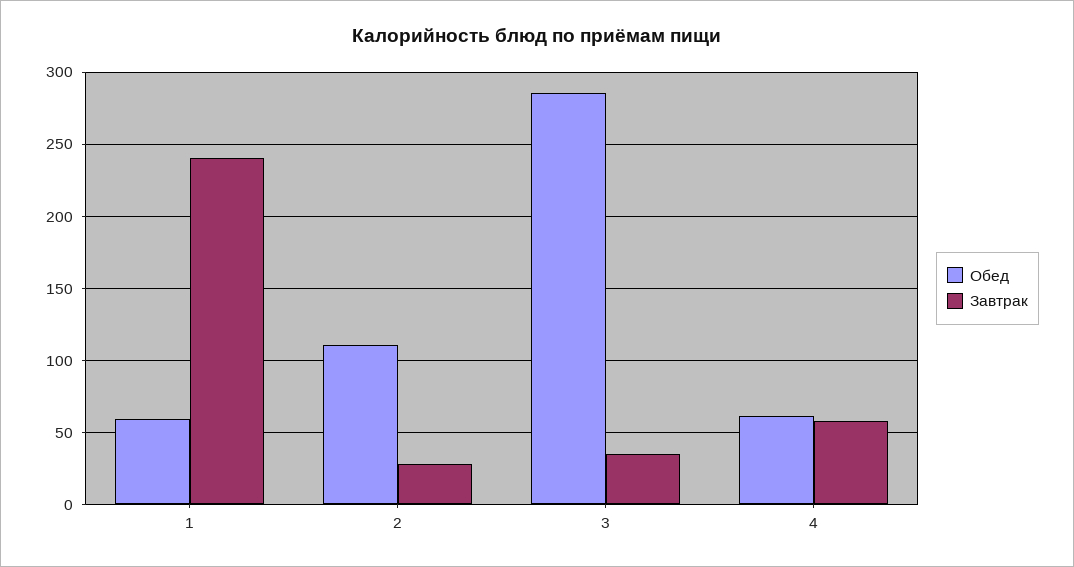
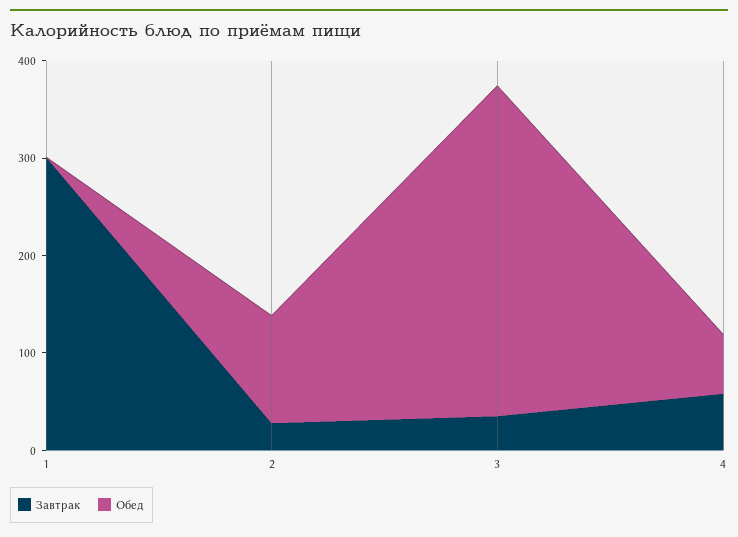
  {
    "Обед": {
-     "1": 60,
+     "1": 0,
      "2": 110,
-     "3": 285,
+     "3": 340,
      "4": 60
    },
    "Завтрак": {
-     "1": 240,
+     "1": 300,
      "2": 30,
      "3": 35,
      "4": 60
    }
  }

